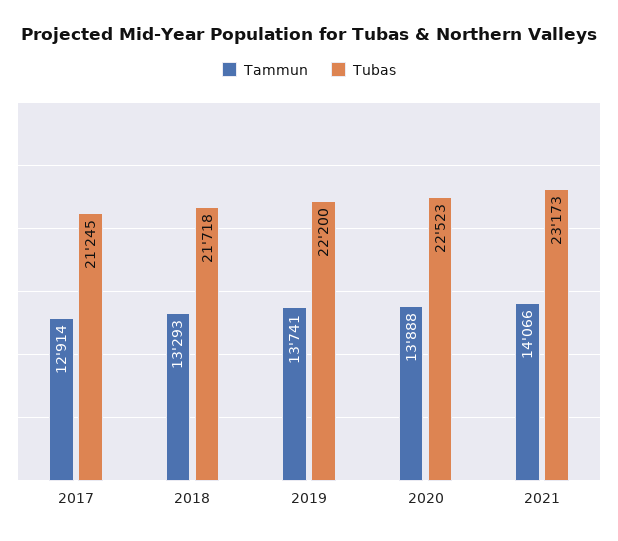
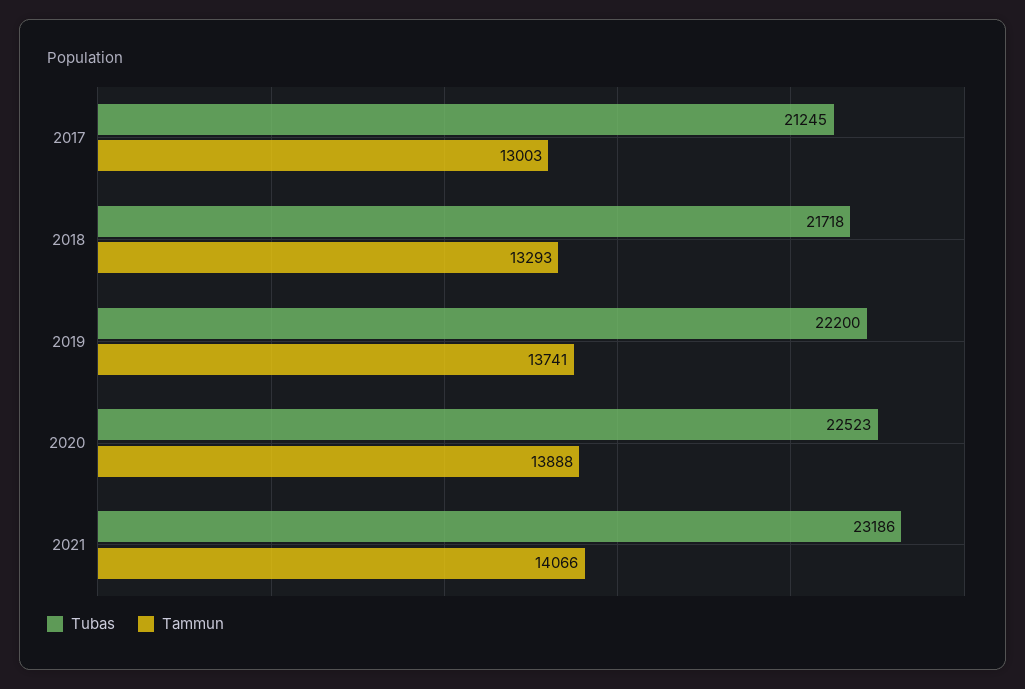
  {
    "Tammun": {
-     "2017": 12914,
+     "2017": 13003,
      "2018": 13293,
      "2019": 13741,
      "2020": 13888,
      "2021": 14066
    },
    "Tubas": {
      "2017": 21245,
      "2018": 21718,
      "2019": 22200,
      "2020": 22523,
-     "2021": 23173
+     "2021": 23186
    }
  }

